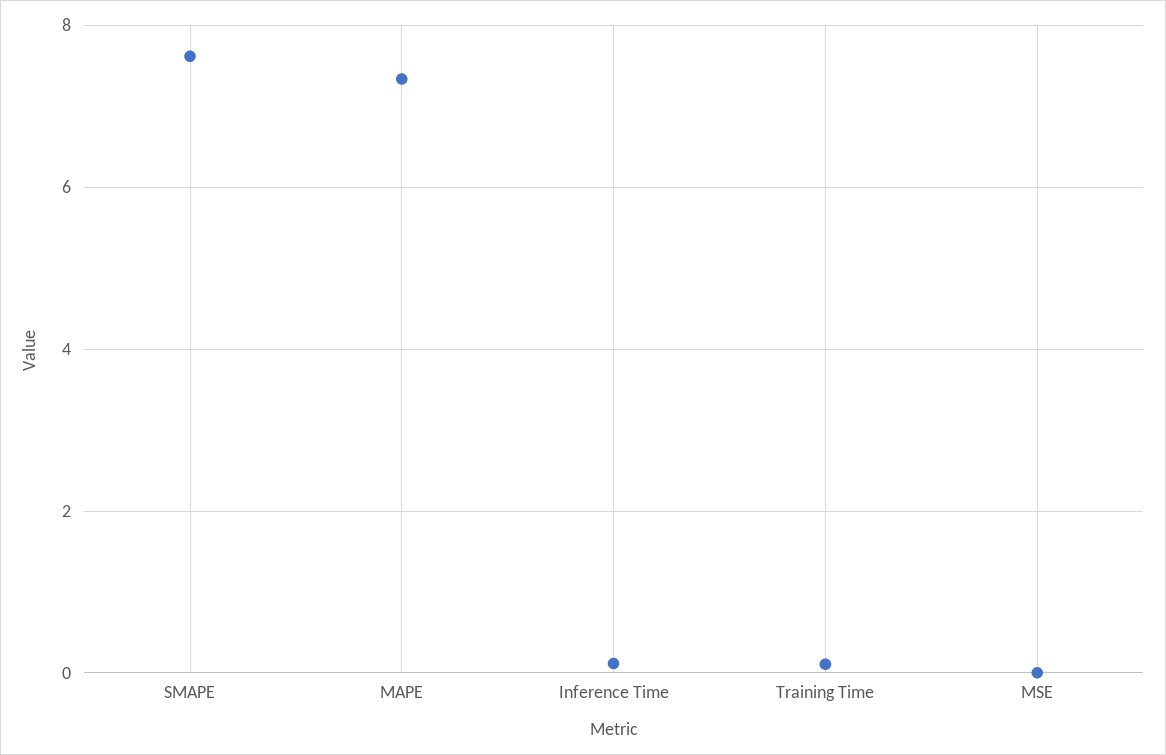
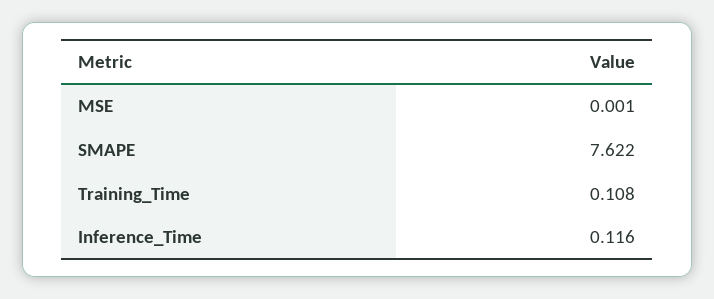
  {
    "SMAPE": 7.622,
-   "MAPE": 7.4,
    "Inference Time": 0.116,
    "Training Time": 0.108,
    "MSE": 0.001
  }

